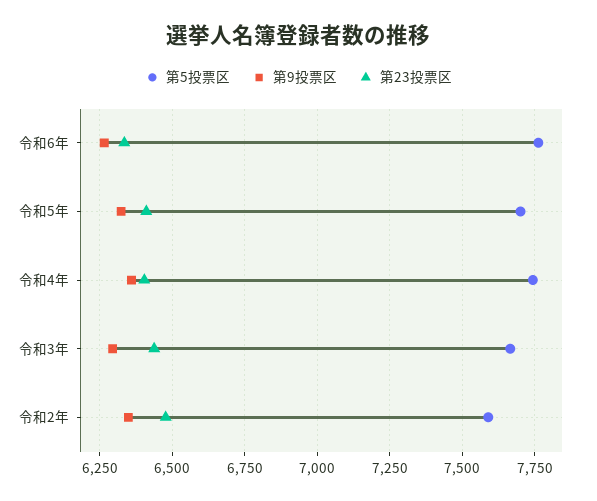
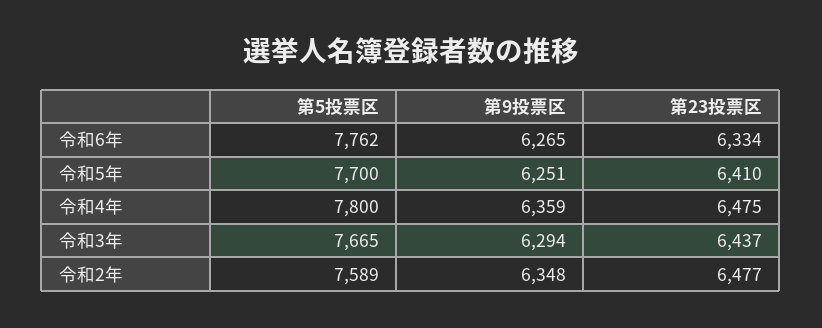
  {
    "第5投票区": {
      "令和6年": 7762,
      "令和5年": 7700,
-     "令和4年": 7750,
+     "令和4年": 7800,
      "令和3年": 7665,
      "令和2年": 7589
    },
    "第9投票区": {
      "令和6年": 6265,
-     "令和5年": 6325,
+     "令和5年": 6251,
      "令和4年": 6359,
      "令和3年": 6294,
      "令和2年": 6348
    },
    "第23投票区": {
      "令和6年": 6334,
      "令和5年": 6410,
-     "令和4年": 6400,
+     "令和4年": 6475,
      "令和3年": 6437,
      "令和2年": 6477
    }
  }

